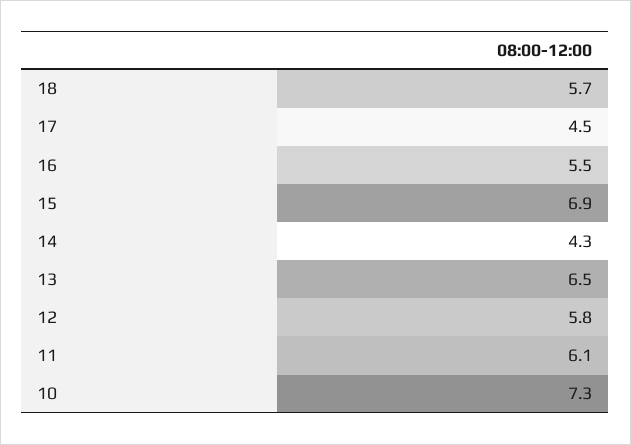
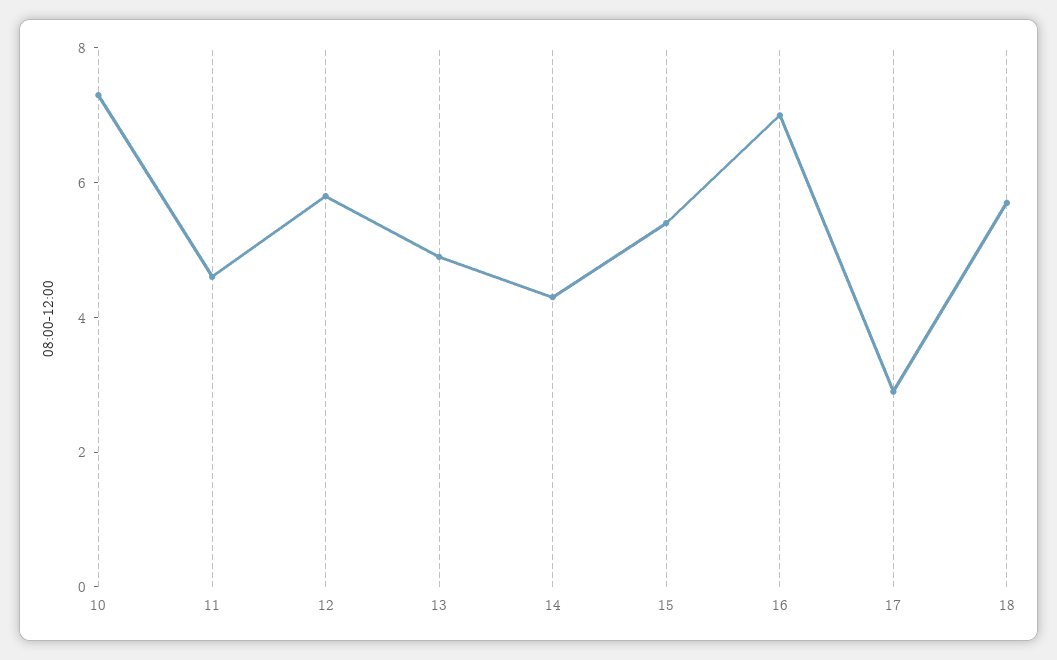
  {
    "18": 5.7,
-   "17": 4.5,
+   "17": 3,
-   "16": 5.5,
+   "16": 7,
-   "15": 6.9,
+   "15": 5.5,
    "14": 4.3,
-   "13": 6.5,
+   "13": 5,
    "12": 5.8,
-   "11": 6.1,
+   "11": 4.5,
    "10": 7.3
  }

